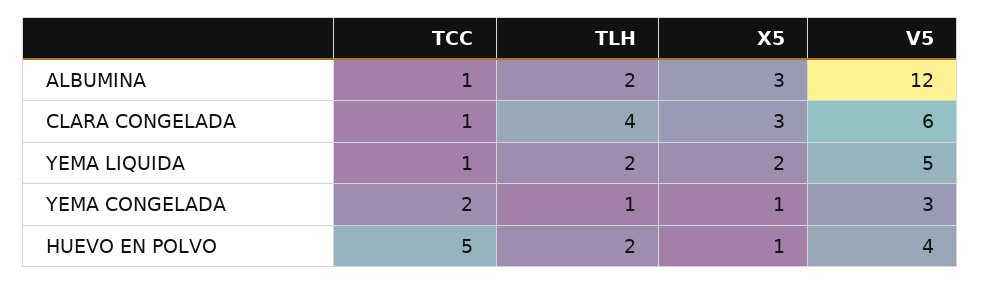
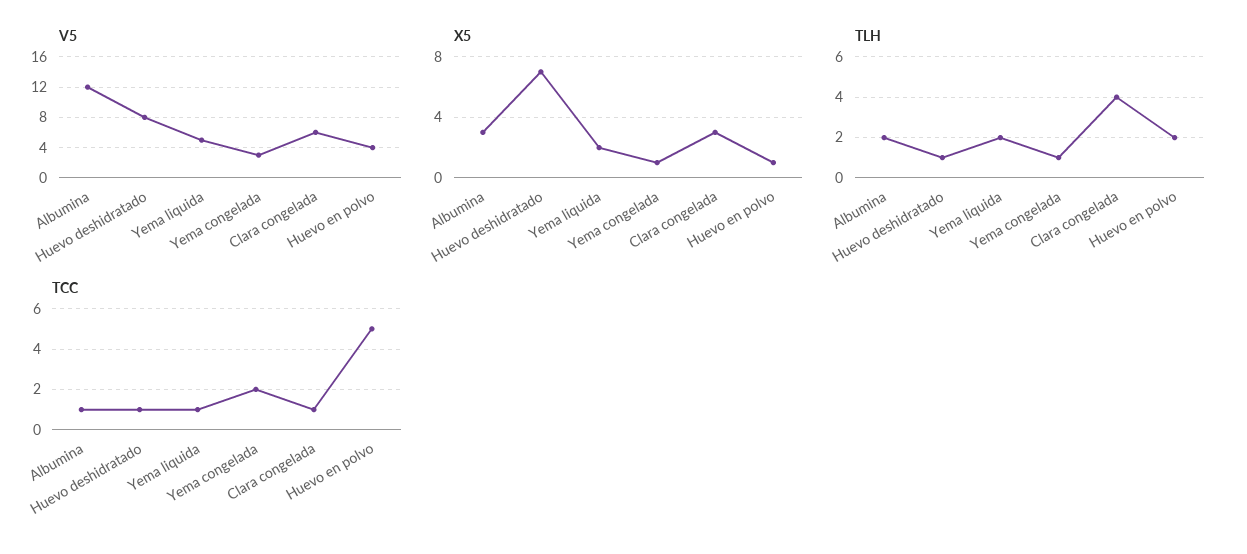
  {
    "TCC": {
      "ALBUMINA": 1,
      "CLARA CONGELADA": 1,
      "YEMA LIQUIDA": 1,
      "YEMA CONGELADA": 2,
-     "HUEVO EN POLVO": 5
+     "HUEVO EN POLVO": 5,
+     "Huevo deshidratado": 1
    },
    "TLH": {
      "ALBUMINA": 2,
      "CLARA CONGELADA": 4,
      "YEMA LIQUIDA": 2,
      "YEMA CONGELADA": 1,
-     "HUEVO EN POLVO": 2
+     "HUEVO EN POLVO": 2,
+     "Huevo deshidratado": 1
    },
    "X5": {
      "ALBUMINA": 3,
      "CLARA CONGELADA": 3,
      "YEMA LIQUIDA": 2,
      "YEMA CONGELADA": 1,
-     "HUEVO EN POLVO": 1
+     "HUEVO EN POLVO": 1,
+     "Huevo deshidratado": 7
    },
    "V5": {
      "ALBUMINA": 12,
      "CLARA CONGELADA": 6,
      "YEMA LIQUIDA": 5,
      "YEMA CONGELADA": 3,
-     "HUEVO EN POLVO": 4
+     "HUEVO EN POLVO": 4,
+     "Huevo deshidratado": 8
    }
  }

